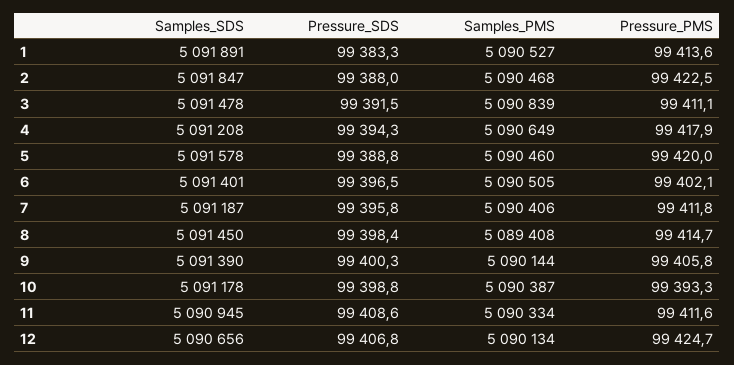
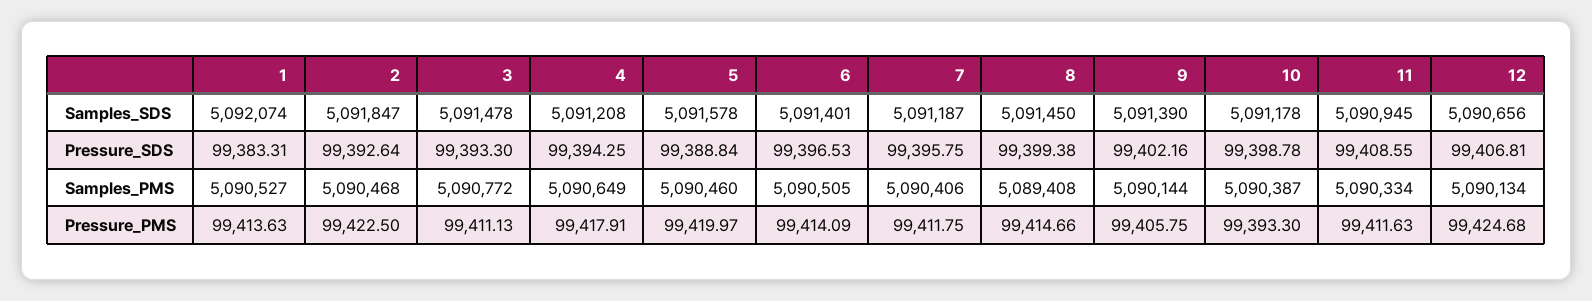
  {
    "Samples_SDS": {
-     "1": 5091891,
+     "1": 5092074,
      "2": 5091847,
      "3": 5091478,
      "4": 5091208,
      "5": 5091578,
      "6": 5091401,
      "7": 5091187,
      "8": 5091450,
      "9": 5091390,
      "10": 5091178,
      "11": 5090945,
      "12": 5090656
    },
    "Pressure_SDS": {
      "1": 99383.31,
-     "2": 99388,
+     "2": 99392.64,
-     "3": 99391.5,
+     "3": 99393.3,
      "4": 99394.25,
      "5": 99388.84,
      "6": 99396.53,
      "7": 99395.75,
-     "8": 99398.4,
+     "8": 99399.38,
-     "9": 99400.3,
+     "9": 99402.16,
      "10": 99398.78,
      "11": 99408.55,
      "12": 99406.81
    },
    "Samples_PMS": {
      "1": 5090527,
      "2": 5090468,
-     "3": 5090839,
+     "3": 5090772,
      "4": 5090649,
      "5": 5090460,
      "6": 5090505,
      "7": 5090406,
      "8": 5089408,
      "9": 5090144,
      "10": 5090387,
      "11": 5090334,
      "12": 5090134
    },
    "Pressure_PMS": {
      "1": 99413.63,
      "2": 99422.5,
      "3": 99411.13,
      "4": 99417.91,
      "5": 99419.97,
-     "6": 99402.1,
+     "6": 99414.09,
      "7": 99411.75,
      "8": 99414.66,
      "9": 99405.75,
      "10": 99393.3,
      "11": 99411.63,
      "12": 99424.68
    }
  }

